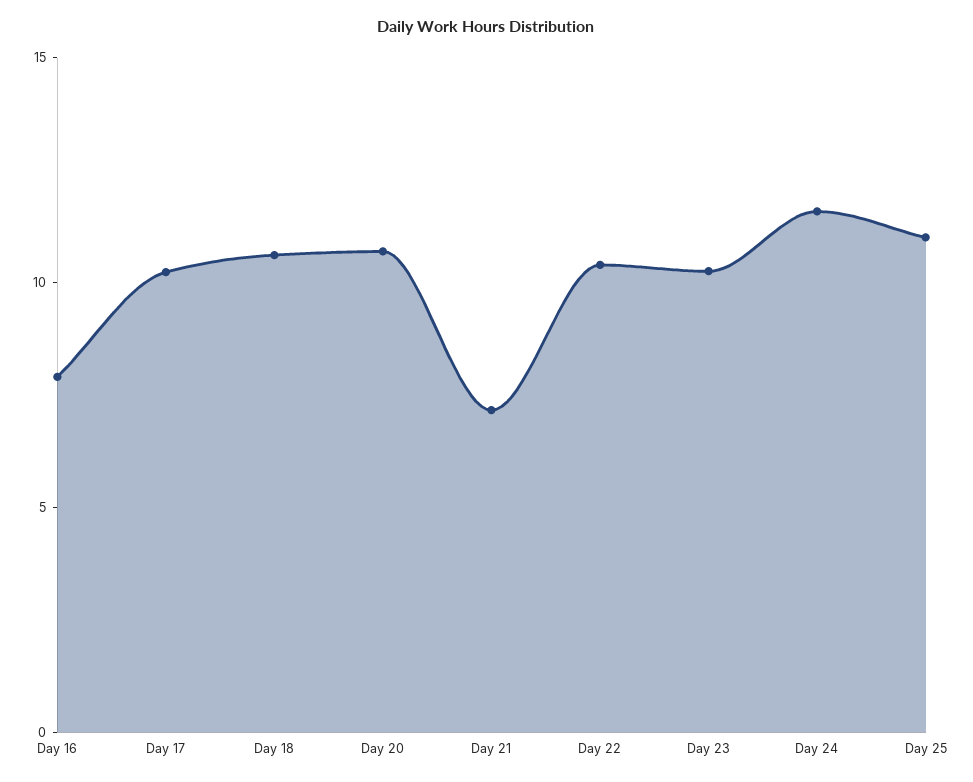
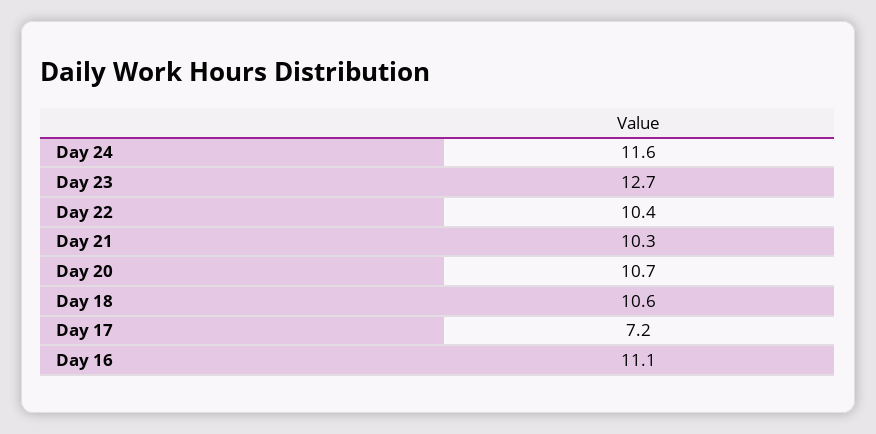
  {
-   "Day 16": 8,
+   "Day 16": 11.1,
-   "Day 17": 10,
+   "Day 17": 7.2,
    "Day 18": 10.6,
    "Day 20": 10.7,
-   "Day 21": 7,
+   "Day 21": 10.3,
    "Day 22": 10.4,
-   "Day 23": 10,
+   "Day 23": 12.7,
-   "Day 24": 11.6,
+   "Day 24": 11.6
-   "Day 25": 11
  }

